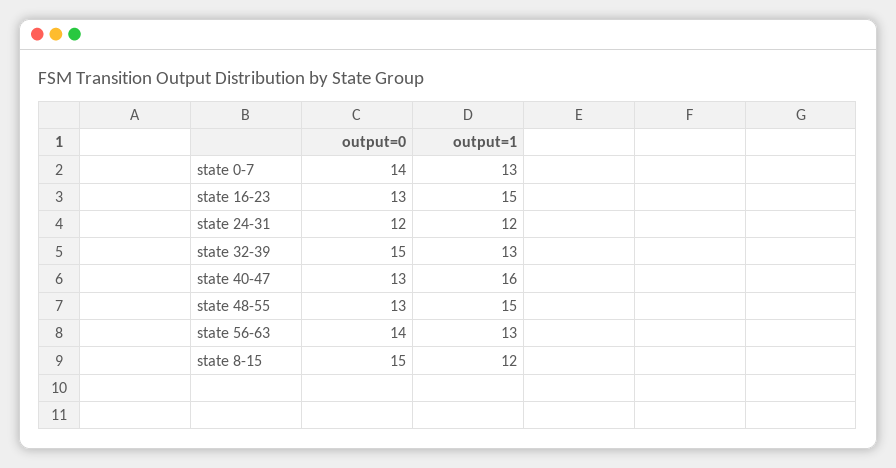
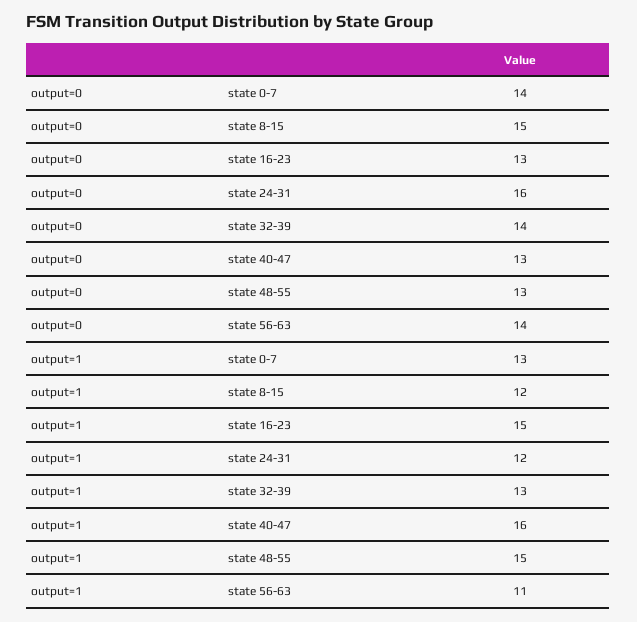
  {
    "output=0": {
      "state 0-7": 14,
      "state 16-23": 13,
-     "state 24-31": 12,
+     "state 24-31": 16,
-     "state 32-39": 15,
+     "state 32-39": 14,
      "state 40-47": 13,
      "state 48-55": 13,
      "state 56-63": 14,
      "state 8-15": 15
    },
    "output=1": {
      "state 0-7": 13,
      "state 16-23": 15,
      "state 24-31": 12,
      "state 32-39": 13,
      "state 40-47": 16,
      "state 48-55": 15,
-     "state 56-63": 13,
+     "state 56-63": 11,
      "state 8-15": 12
    }
  }

